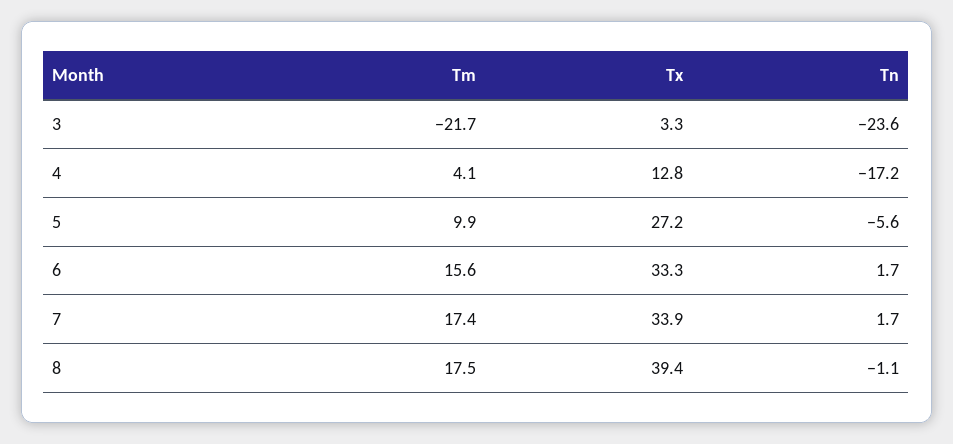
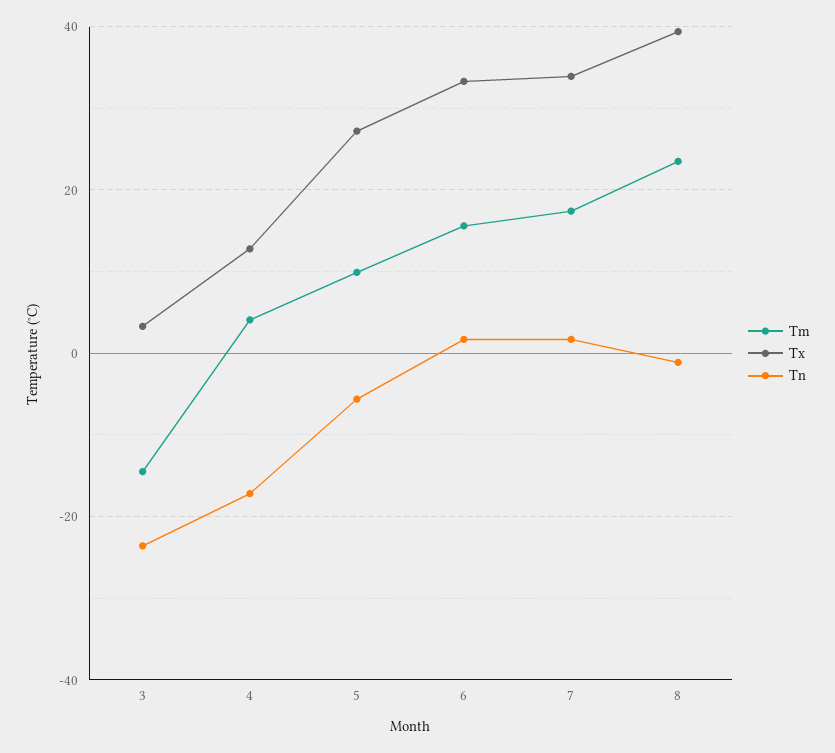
  {
    "Tm": {
-     "3": -21.7,
+     "3": -14,
      "4": 4.1,
      "5": 9.9,
      "6": 15.6,
      "7": 17.4,
-     "8": 17.5
+     "8": 24
    },
    "Tx": {
      "3": 3.3,
      "4": 12.8,
      "5": 27.2,
      "6": 33.3,
      "7": 33.9,
      "8": 39.4
    },
    "Tn": {
      "3": -23.6,
      "4": -17.2,
      "5": -5.6,
      "6": 1.7,
      "7": 1.7,
      "8": -1.1
    }
  }

